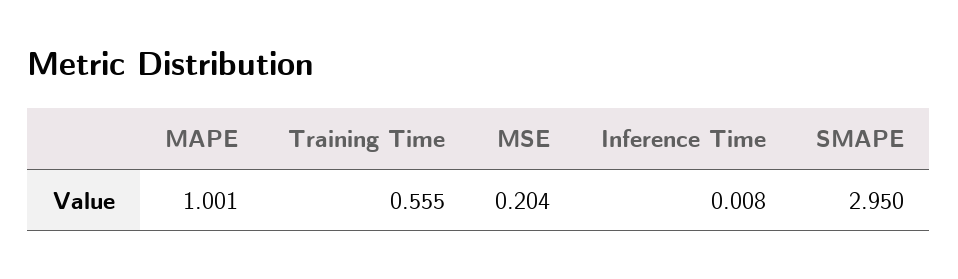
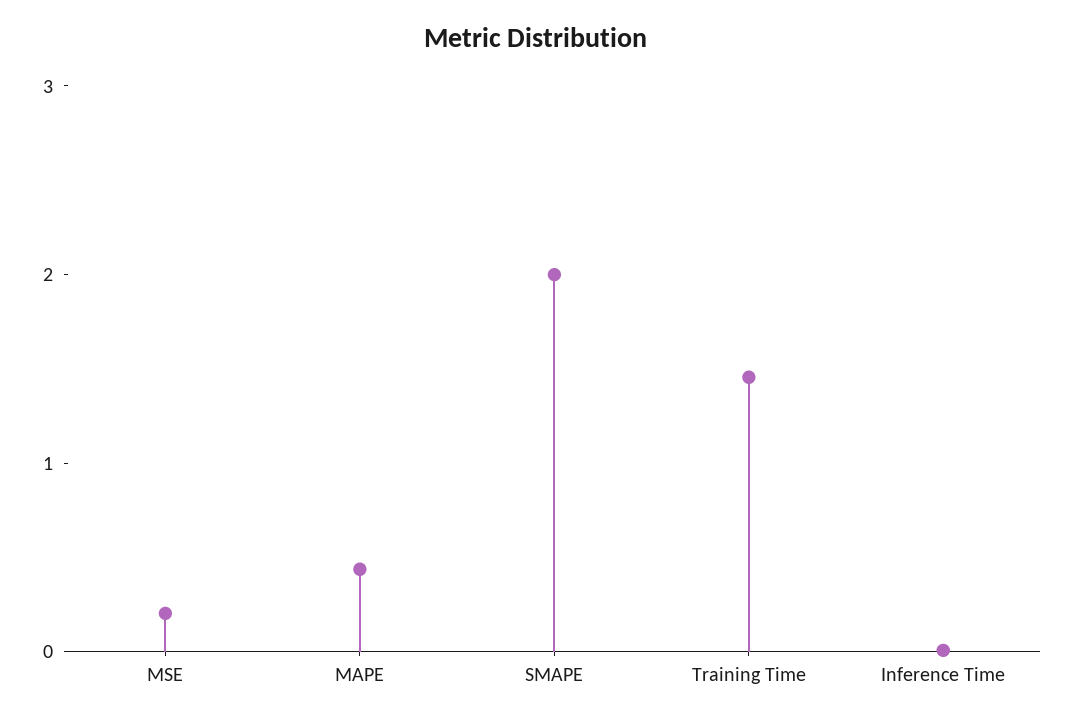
  {
-   "MAPE": 1.001,
+   "MAPE": 0.4,
-   "Training Time": 0.555,
+   "Training Time": 1.4,
    "MSE": 0.204,
    "Inference Time": 0.008,
-   "SMAPE": 2.95
+   "SMAPE": 2
  }

